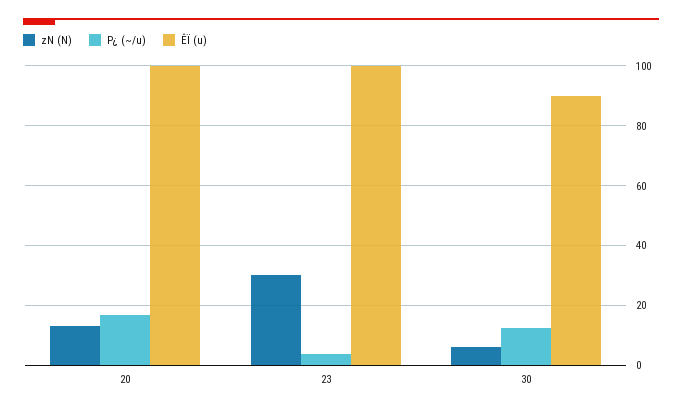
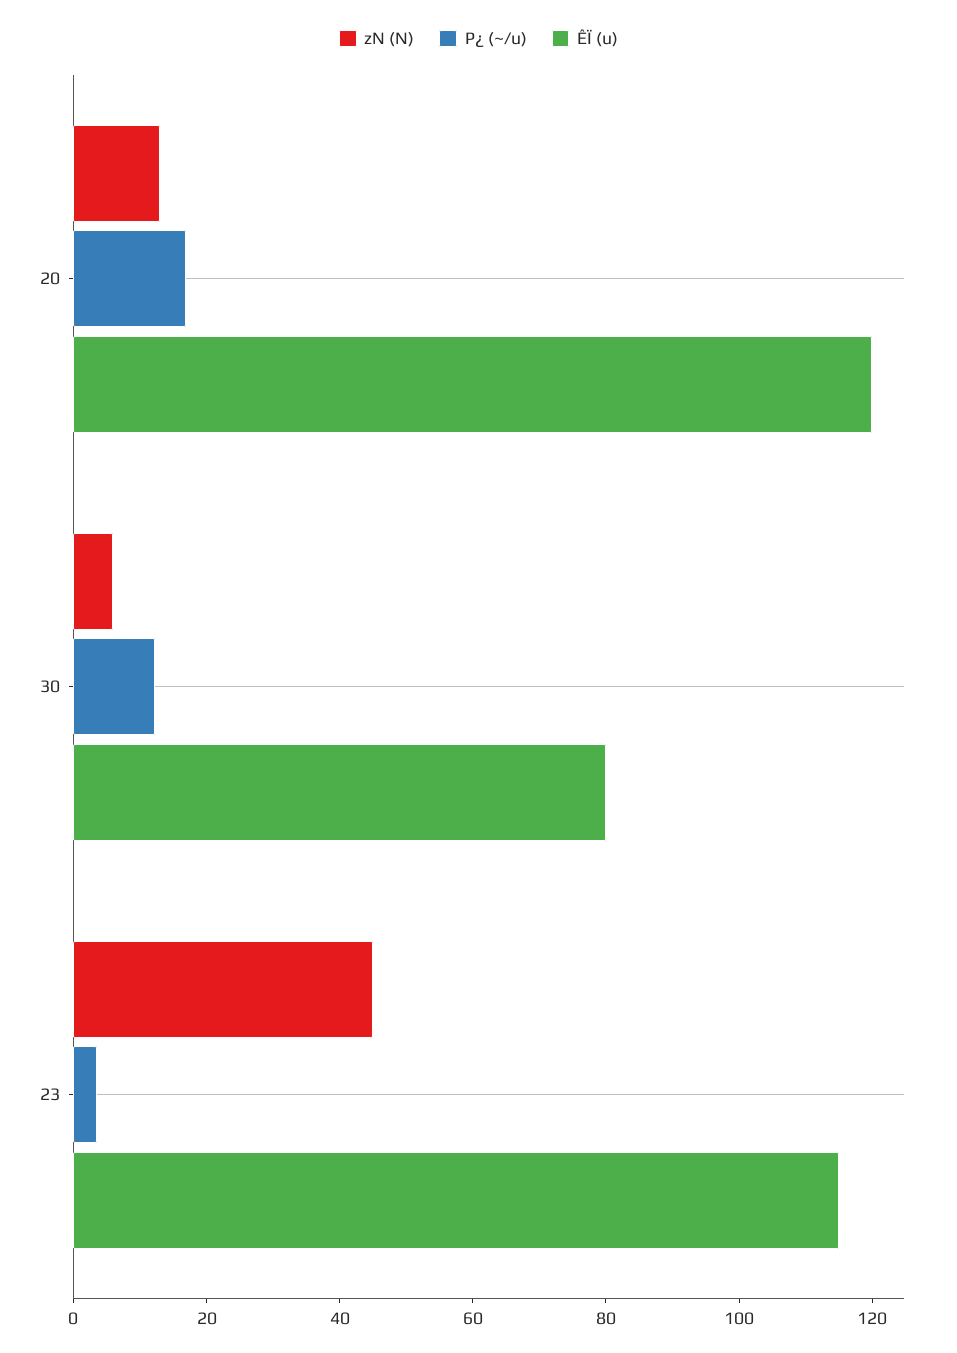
  {
    "zN (N)": {
      "20": 12.5,
-     "23": 30,
+     "23": 45,
      "30": 5
    },
    "P¿ (~/u)": {
      "20": 17.5,
      "23": 2.5,
      "30": 12.5
    },
    "ÊÏ (u)": {
-     "20": 100,
+     "20": 120,
-     "23": 100,
+     "23": 115,
-     "30": 90
+     "30": 80
    }
  }

